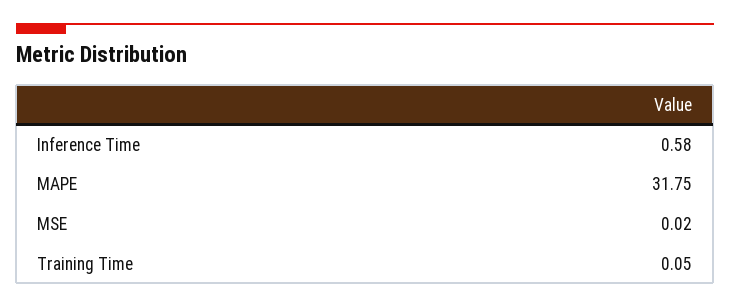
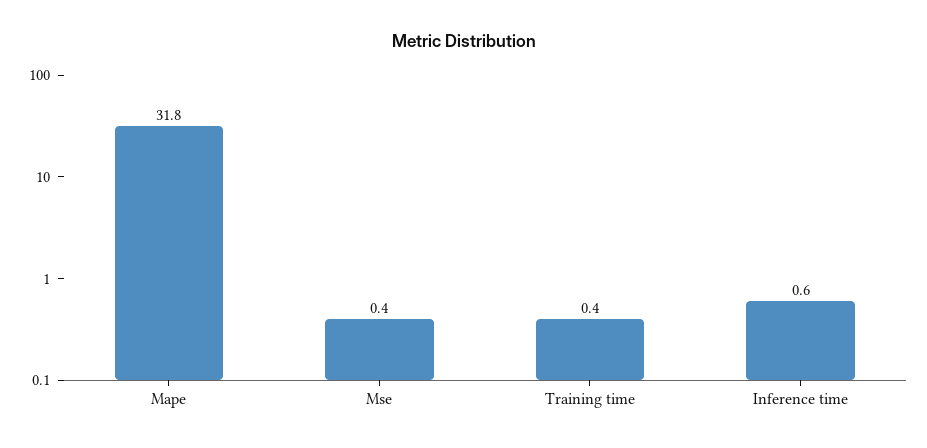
  {
    "Inference Time": 0.58,
    "MAPE": 31.75,
-   "MSE": 0.02,
+   "MSE": 0.4,
-   "Training Time": 0.05
+   "Training Time": 0.4
  }

